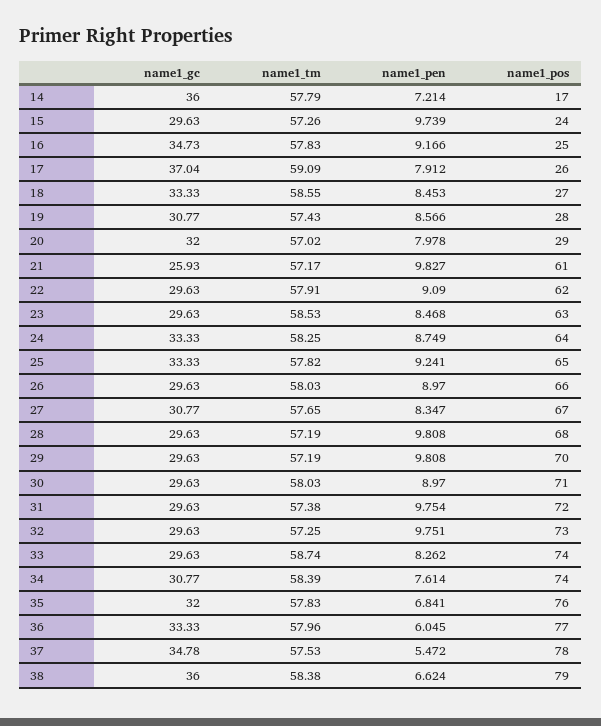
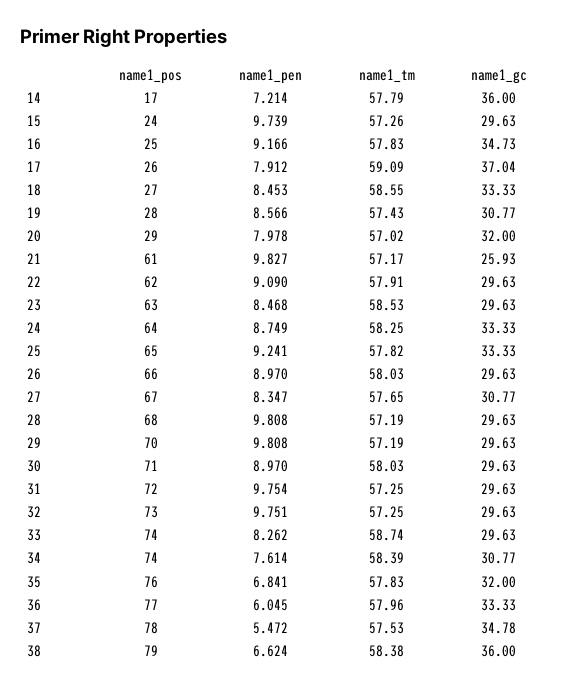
  {
    "name1_gc": {
      "14": 36,
      "15": 29.63,
      "16": 34.73,
      "17": 37.04,
      "18": 33.33,
      "19": 30.77,
      "20": 32,
      "21": 25.93,
      "22": 29.63,
      "23": 29.63,
      "24": 33.33,
      "25": 33.33,
      "26": 29.63,
      "27": 30.77,
      "28": 29.63,
      "29": 29.63,
      "30": 29.63,
      "31": 29.63,
      "32": 29.63,
      "33": 29.63,
      "34": 30.77,
      "35": 32,
      "36": 33.33,
      "37": 34.78,
      "38": 36
    },
    "name1_tm": {
      "14": 57.79,
      "15": 57.26,
      "16": 57.83,
      "17": 59.09,
      "18": 58.55,
      "19": 57.43,
      "20": 57.02,
      "21": 57.17,
      "22": 57.91,
      "23": 58.53,
      "24": 58.25,
      "25": 57.82,
      "26": 58.03,
      "27": 57.65,
      "28": 57.19,
      "29": 57.19,
      "30": 58.03,
-     "31": 57.38,
+     "31": 57.25,
      "32": 57.25,
      "33": 58.74,
      "34": 58.39,
      "35": 57.83,
      "36": 57.96,
      "37": 57.53,
      "38": 58.38
    },
    "name1_pen": {
      "14": 7.214,
      "15": 9.739,
      "16": 9.166,
      "17": 7.912,
      "18": 8.453,
      "19": 8.566,
      "20": 7.978,
      "21": 9.827,
      "22": 9.09,
      "23": 8.468,
      "24": 8.749,
      "25": 9.241,
      "26": 8.97,
      "27": 8.347,
      "28": 9.808,
      "29": 9.808,
      "30": 8.97,
      "31": 9.754,
      "32": 9.751,
      "33": 8.262,
      "34": 7.614,
      "35": 6.841,
      "36": 6.045,
      "37": 5.472,
      "38": 6.624
    },
    "name1_pos": {
      "14": 17,
      "15": 24,
      "16": 25,
      "17": 26,
      "18": 27,
      "19": 28,
      "20": 29,
      "21": 61,
      "22": 62,
      "23": 63,
      "24": 64,
      "25": 65,
      "26": 66,
      "27": 67,
      "28": 68,
      "29": 70,
      "30": 71,
      "31": 72,
      "32": 73,
      "33": 74,
      "34": 74,
      "35": 76,
      "36": 77,
      "37": 78,
      "38": 79
    }
  }

